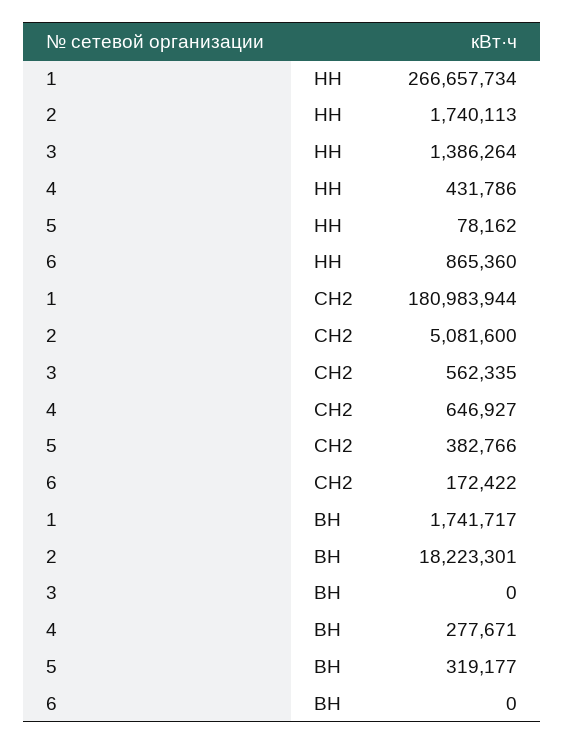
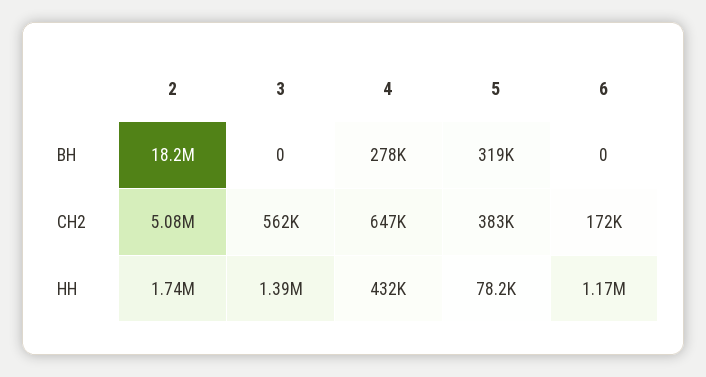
  {
-   "1": {
-     "НН": 266657734,
-     "СН2": 180983944,
-     "ВН": 1741717
-   },
    "2": {
      "НН": 1740113,
      "СН2": 5081600,
      "ВН": 18223301
    },
    "3": {
      "НН": 1386264,
      "СН2": 562335,
      "ВН": 0
    },
    "4": {
      "НН": 431786,
      "СН2": 646927,
      "ВН": 277671
    },
    "5": {
      "НН": 78162,
      "СН2": 382766,
      "ВН": 319177
    },
    "6": {
-     "НН": 865360,
+     "НН": 1170000,
      "СН2": 172422,
      "ВН": 0
    }
  }

